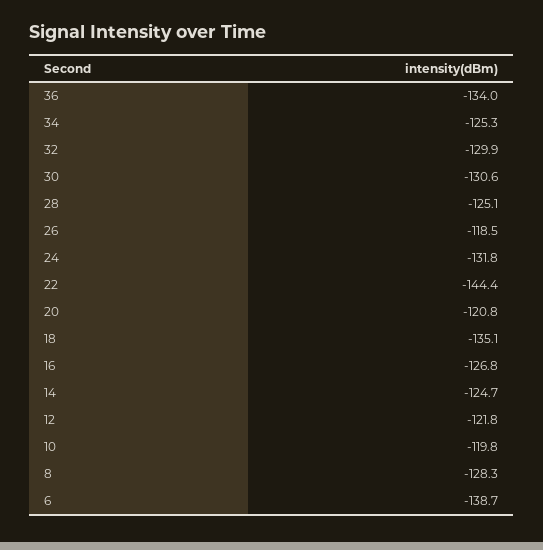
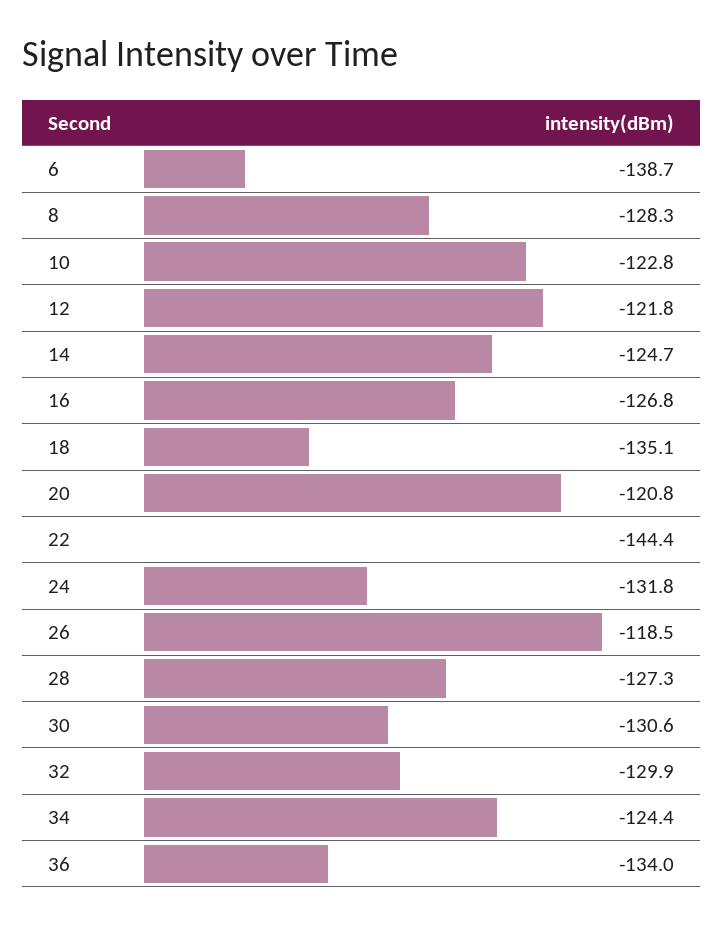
  {
    "36": -134,
-   "34": -125.3,
+   "34": -124.4,
    "32": -129.9,
    "30": -130.6,
-   "28": -125.1,
+   "28": -127.3,
    "26": -118.5,
    "24": -131.8,
    "22": -144.4,
    "20": -120.8,
    "18": -135.1,
    "16": -126.8,
    "14": -124.7,
    "12": -121.8,
-   "10": -119.8,
+   "10": -122.8,
    "8": -128.3,
    "6": -138.7
  }

